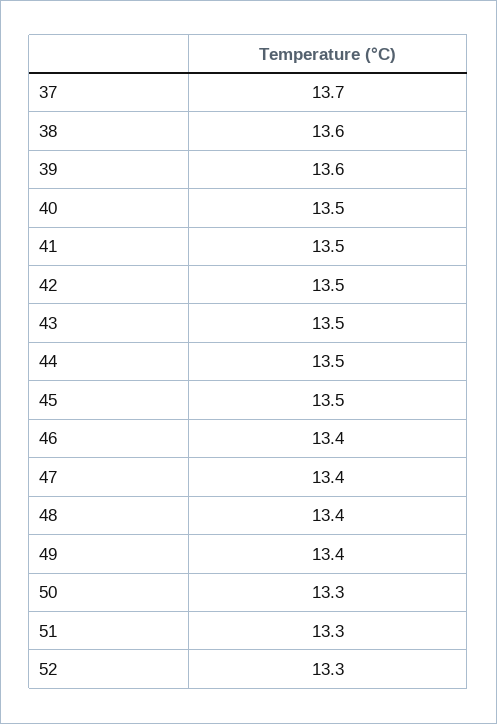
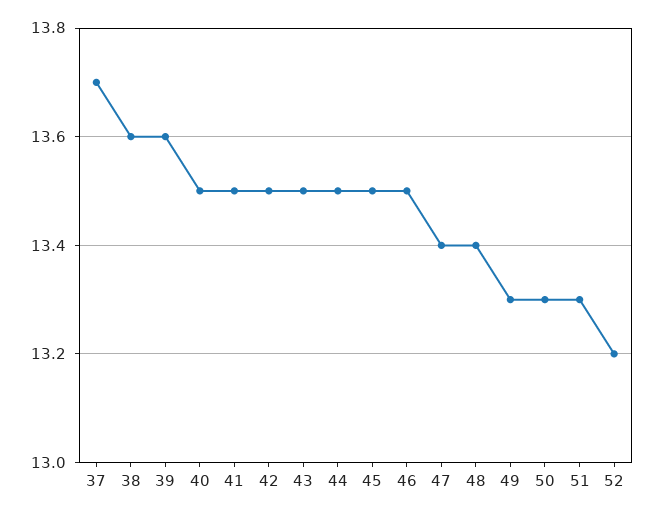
  {
    "37": 13.7,
    "38": 13.6,
    "39": 13.6,
    "40": 13.5,
    "41": 13.5,
    "42": 13.5,
    "43": 13.5,
    "44": 13.5,
    "45": 13.5,
-   "46": 13.4,
+   "46": 13.5,
    "47": 13.4,
    "48": 13.4,
-   "49": 13.4,
+   "49": 13.3,
    "50": 13.3,
    "51": 13.3,
-   "52": 13.3
+   "52": 13.2
  }

